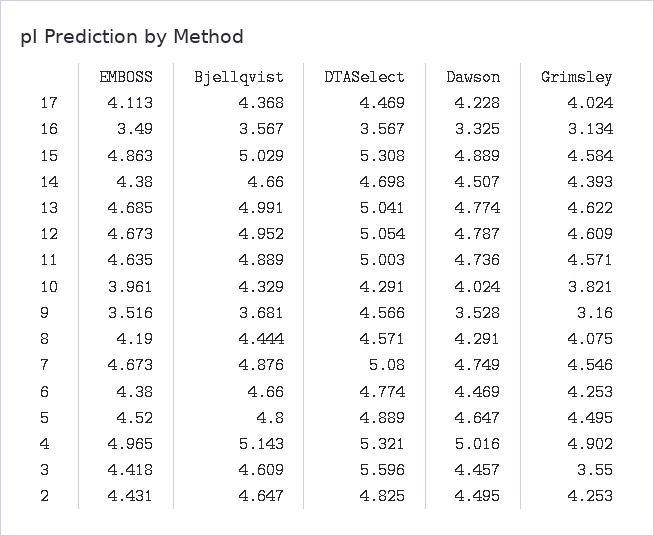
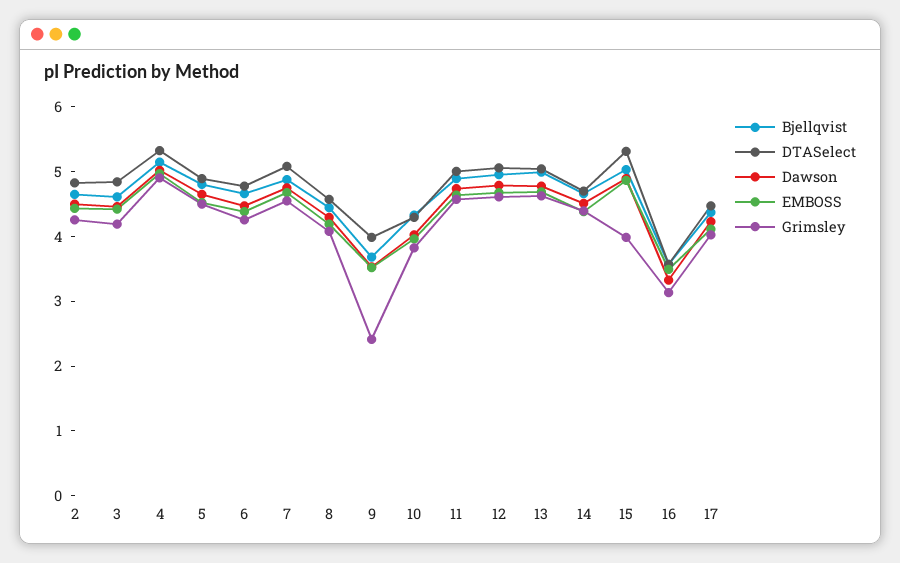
  {
    "EMBOSS": {
      "17": 4.113,
      "16": 3.49,
      "15": 4.863,
      "14": 4.38,
      "13": 4.685,
      "12": 4.673,
      "11": 4.635,
      "10": 3.961,
      "9": 3.516,
      "8": 4.19,
      "7": 4.673,
      "6": 4.38,
      "5": 4.52,
      "4": 4.965,
      "3": 4.418,
      "2": 4.431
    },
    "Bjellqvist": {
      "17": 4.368,
      "16": 3.567,
      "15": 5.029,
      "14": 4.66,
      "13": 4.991,
      "12": 4.952,
      "11": 4.889,
      "10": 4.329,
      "9": 3.681,
      "8": 4.444,
      "7": 4.876,
      "6": 4.66,
      "5": 4.8,
      "4": 5.143,
      "3": 4.609,
      "2": 4.647
    },
    "DTASelect": {
      "17": 4.469,
      "16": 3.567,
      "15": 5.308,
      "14": 4.698,
      "13": 5.041,
      "12": 5.054,
      "11": 5.003,
      "10": 4.291,
-     "9": 4.566,
+     "9": 4,
      "8": 4.571,
      "7": 5.08,
      "6": 4.774,
      "5": 4.889,
      "4": 5.321,
-     "3": 5.596,
+     "3": 4.8,
      "2": 4.825
    },
    "Dawson": {
      "17": 4.228,
      "16": 3.325,
      "15": 4.889,
      "14": 4.507,
      "13": 4.774,
      "12": 4.787,
      "11": 4.736,
      "10": 4.024,
      "9": 3.528,
      "8": 4.291,
      "7": 4.749,
      "6": 4.469,
      "5": 4.647,
      "4": 5.016,
      "3": 4.457,
      "2": 4.495
    },
    "Grimsley": {
      "17": 4.024,
      "16": 3.134,
-     "15": 4.584,
+     "15": 4,
      "14": 4.393,
      "13": 4.622,
      "12": 4.609,
      "11": 4.571,
      "10": 3.821,
-     "9": 3.16,
+     "9": 2.4,
      "8": 4.075,
      "7": 4.546,
      "6": 4.253,
      "5": 4.495,
      "4": 4.902,
-     "3": 3.55,
+     "3": 4.2,
      "2": 4.253
    }
  }

